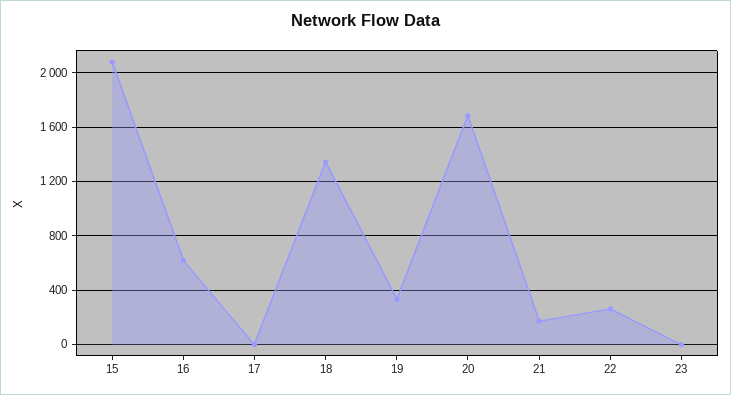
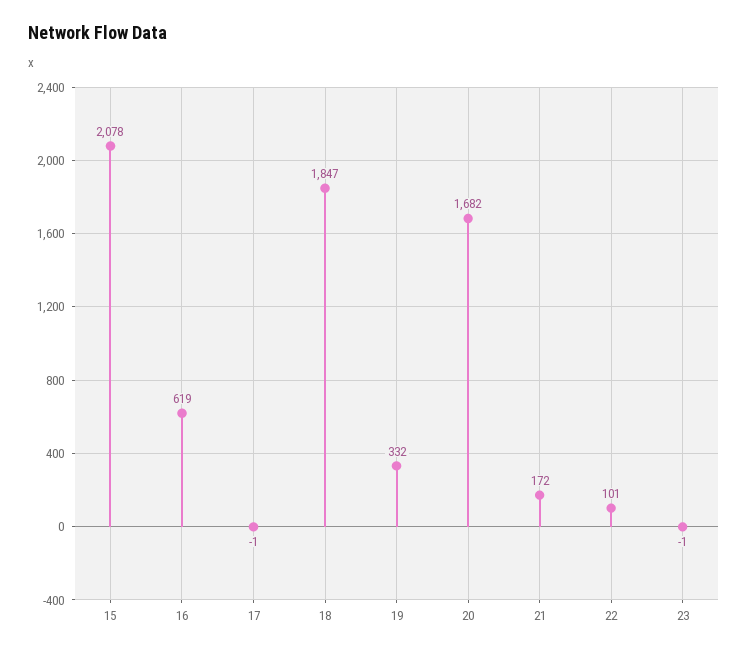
  {
    "15": 2078,
    "16": 619,
    "17": -1,
-   "18": 1350,
+   "18": 1847,
    "19": 332,
    "20": 1682,
    "21": 172,
-   "22": 250,
+   "22": 101,
    "23": -1
  }

